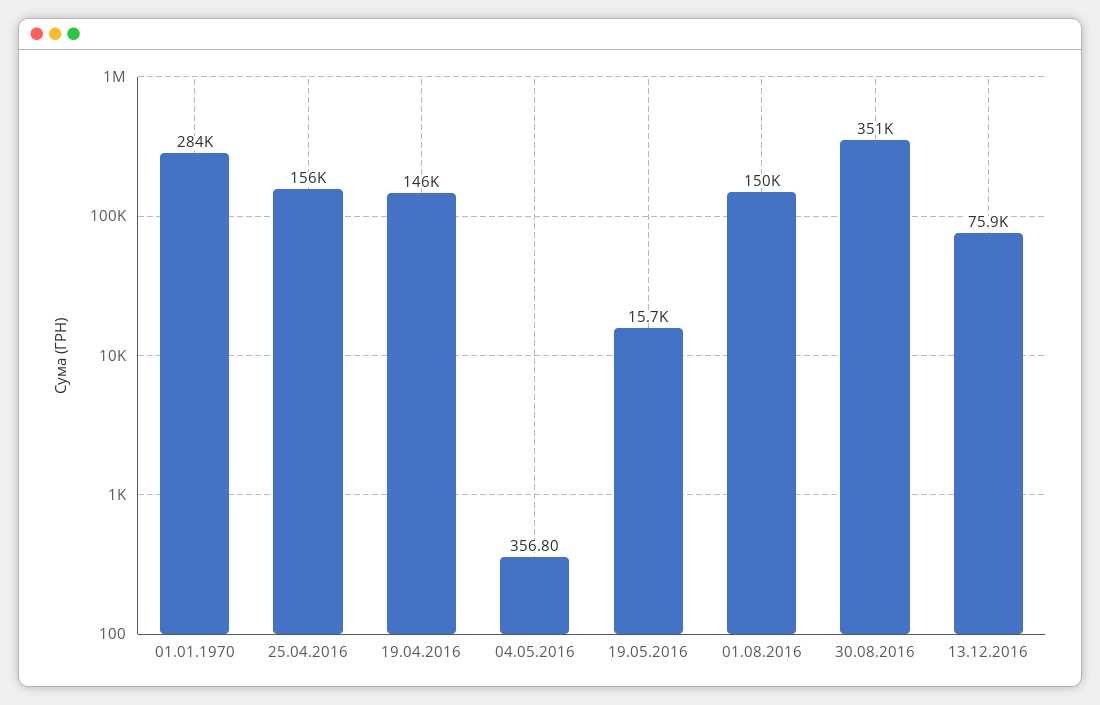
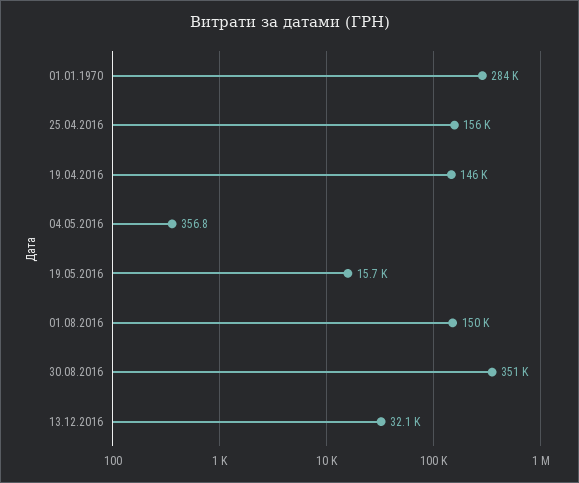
  {
    "01.01.1970": 284000,
    "25.04.2016": 156000,
    "19.04.2016": 146000,
    "04.05.2016": 356.8,
    "19.05.2016": 15700,
    "01.08.2016": 150000,
    "30.08.2016": 351000,
-   "13.12.2016": 75900
+   "13.12.2016": 32100
  }

